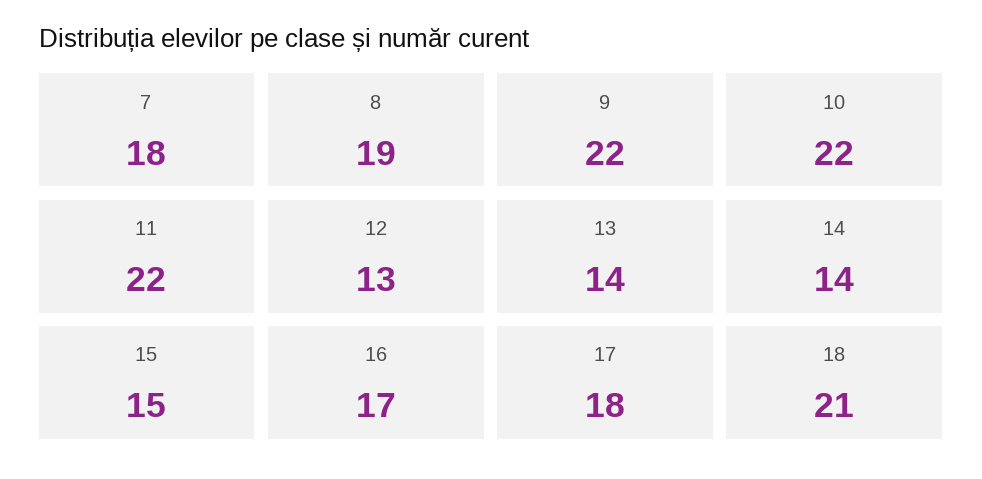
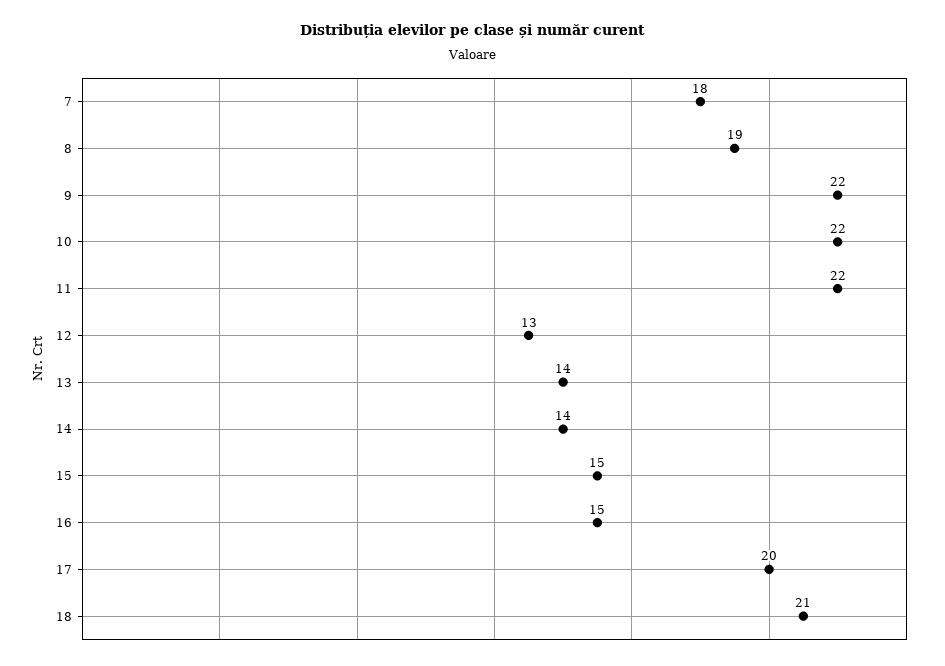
  {
    "7": 18,
    "8": 19,
    "9": 22,
    "10": 22,
    "11": 22,
    "12": 13,
    "13": 14,
    "14": 14,
    "15": 15,
-   "16": 17,
+   "16": 15,
-   "17": 18,
+   "17": 20,
    "18": 21
  }

